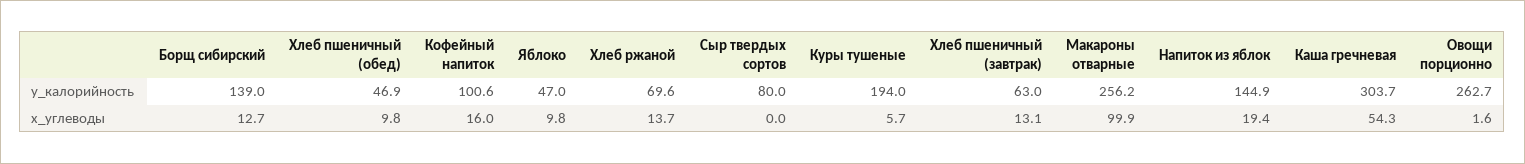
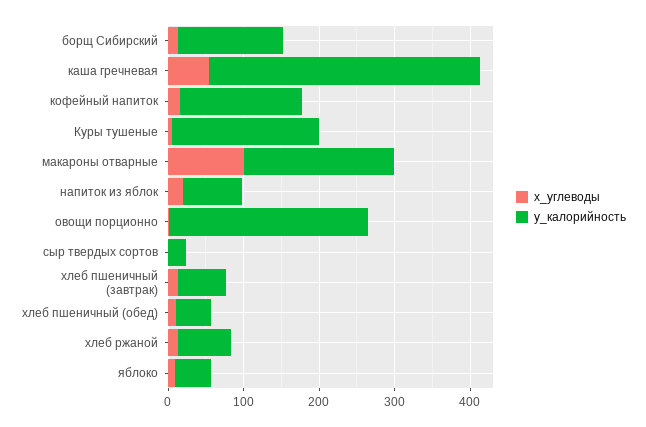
  {
    "y_калорийность": {
      "Борщ сибирский": 139,
      "Хлеб пшеничный (обед)": 46.9,
-     "Кофейный напиток": 100.6,
+     "Кофейный напиток": 160,
      "Яблоко": 47,
      "Хлеб ржаной": 69.6,
-     "Сыр твердых сортов": 80,
+     "Сыр твердых сортов": 20,
      "Куры тушеные": 194,
      "Хлеб пшеничный (завтрак)": 63,
-     "Макароны отварные": 256.2,
+     "Макароны отварные": 200,
-     "Напиток из яблок": 144.9,
+     "Напиток из яблок": 80,
-     "Каша гречневая": 303.7,
+     "Каша гречневая": 360,
      "Овощи порционно": 262.7
    },
    "x_углеводы": {
      "Борщ сибирский": 12.7,
      "Хлеб пшеничный (обед)": 9.8,
      "Кофейный напиток": 16,
      "Яблоко": 9.8,
      "Хлеб ржаной": 13.7,
      "Сыр твердых сортов": 0,
      "Куры тушеные": 5.7,
      "Хлеб пшеничный (завтрак)": 13.1,
      "Макароны отварные": 99.9,
      "Напиток из яблок": 19.4,
      "Каша гречневая": 54.3,
      "Овощи порционно": 1.6
    }
  }

